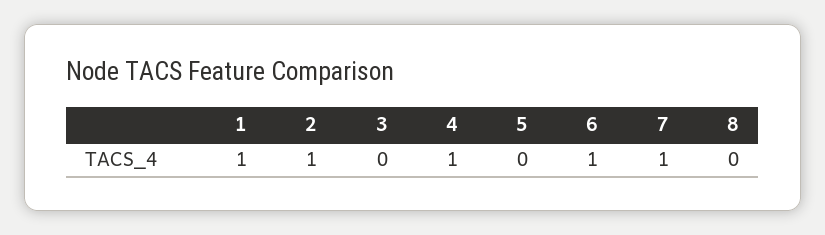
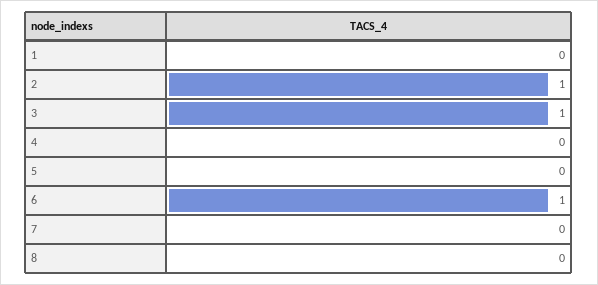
  {
-   "1": 1,
+   "1": 0,
    "2": 1,
-   "3": 0,
+   "3": 1,
-   "4": 1,
+   "4": 0,
    "5": 0,
    "6": 1,
-   "7": 1,
+   "7": 0,
    "8": 0
  }

